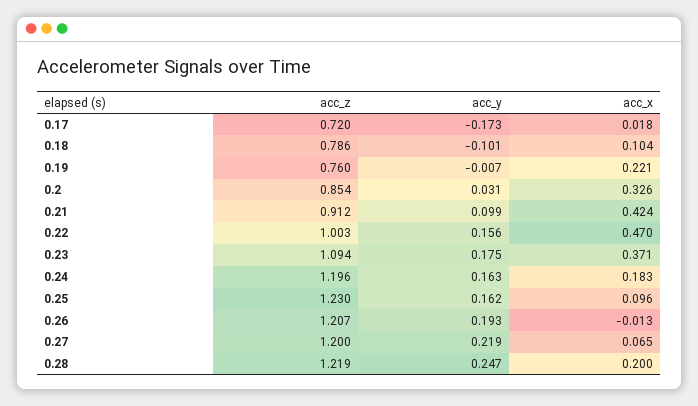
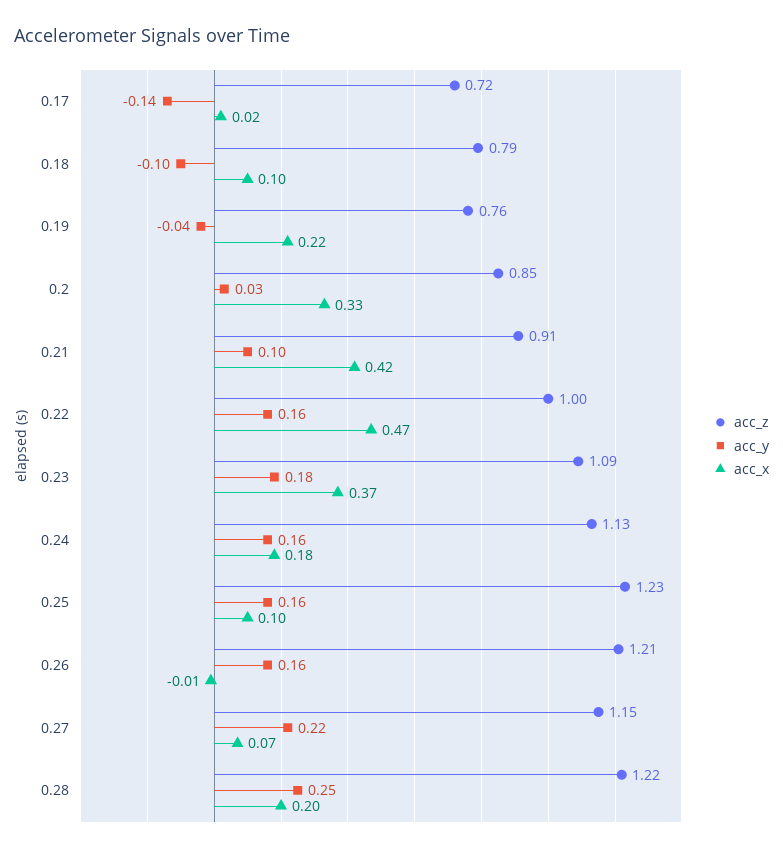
  {
    "acc_z": {
      "0.17": 0.72,
      "0.18": 0.786,
      "0.19": 0.76,
      "0.2": 0.854,
      "0.21": 0.912,
      "0.22": 1.003,
      "0.23": 1.094,
-     "0.24": 1.196,
+     "0.24": 1.13,
      "0.25": 1.23,
      "0.26": 1.207,
-     "0.27": 1.2,
+     "0.27": 1.15,
      "0.28": 1.219
    },
    "acc_y": {
-     "0.17": -0.173,
+     "0.17": -0.14,
      "0.18": -0.101,
-     "0.19": -0.007,
+     "0.19": -0.04,
      "0.2": 0.031,
      "0.21": 0.099,
      "0.22": 0.156,
      "0.23": 0.175,
      "0.24": 0.163,
      "0.25": 0.162,
-     "0.26": 0.193,
+     "0.26": 0.16,
      "0.27": 0.219,
      "0.28": 0.247
    },
    "acc_x": {
      "0.17": 0.018,
      "0.18": 0.104,
      "0.19": 0.221,
      "0.2": 0.326,
      "0.21": 0.424,
      "0.22": 0.47,
      "0.23": 0.371,
      "0.24": 0.183,
      "0.25": 0.096,
      "0.26": -0.013,
      "0.27": 0.065,
      "0.28": 0.2
    }
  }

